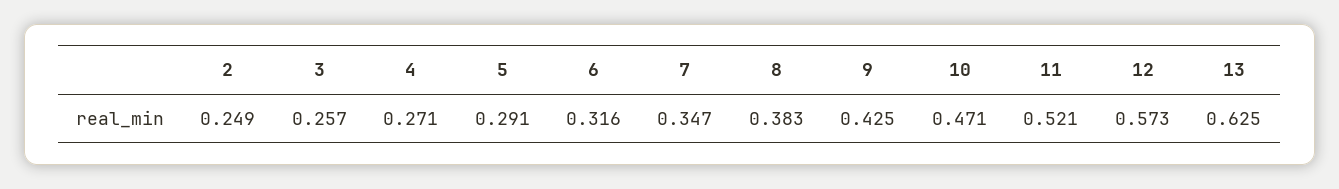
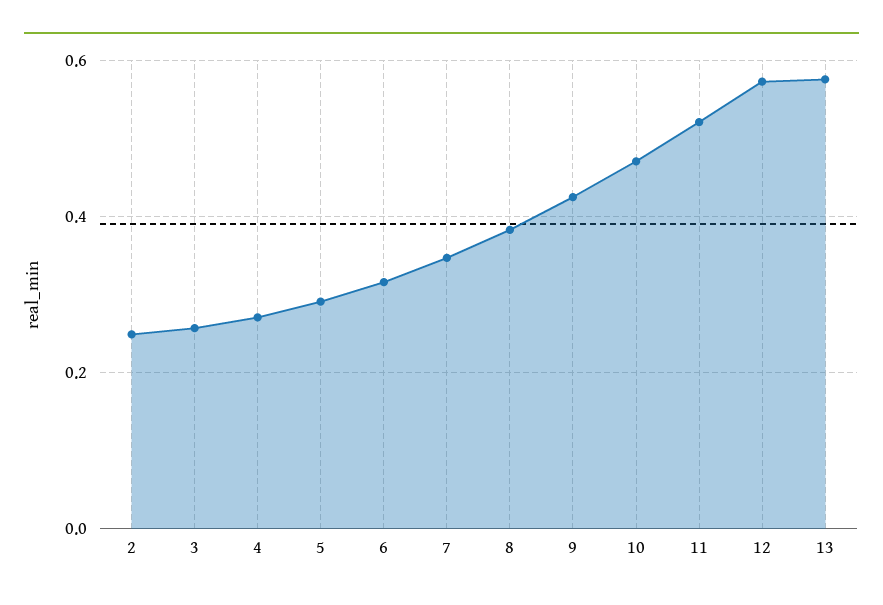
  {
    "2": 0.249,
    "3": 0.257,
    "4": 0.271,
    "5": 0.291,
    "6": 0.316,
    "7": 0.347,
    "8": 0.383,
    "9": 0.425,
    "10": 0.471,
    "11": 0.521,
    "12": 0.573,
-   "13": 0.625
+   "13": 0.58
  }

